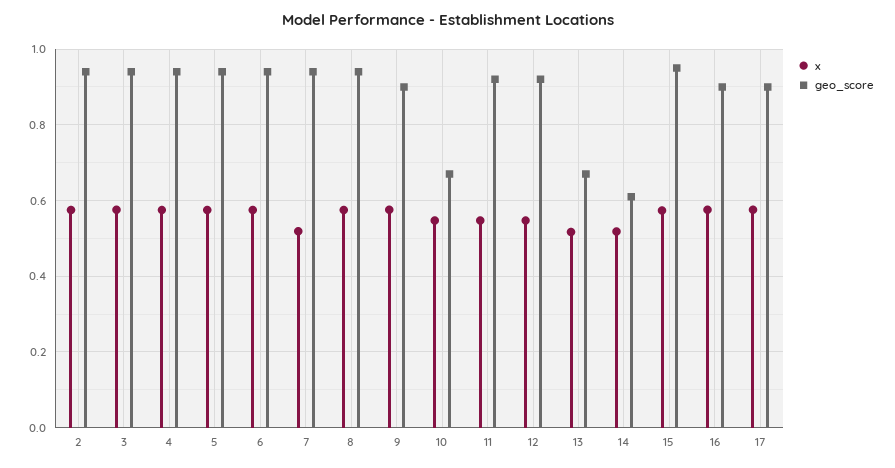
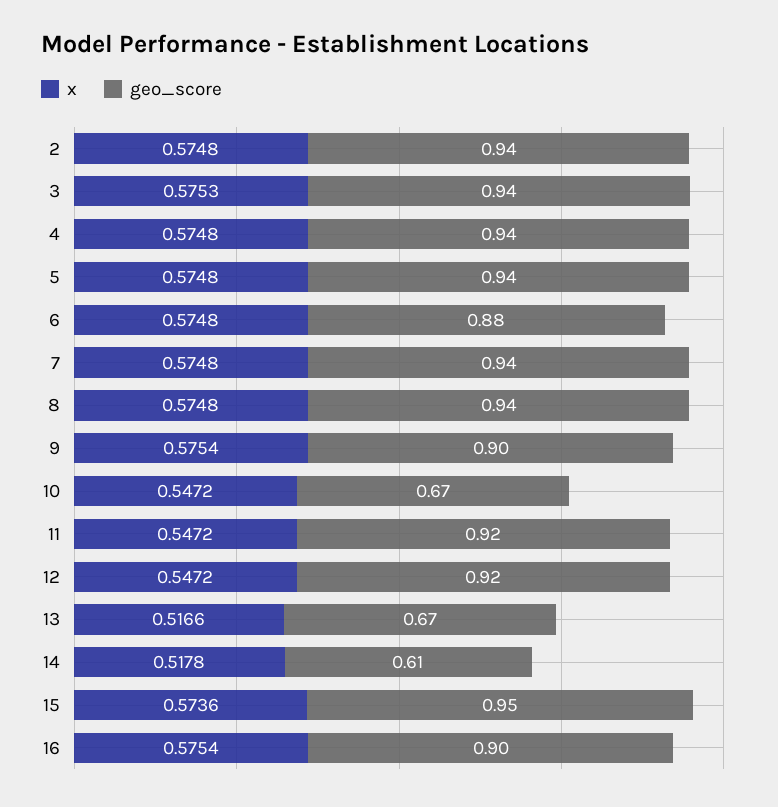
  {
    "x": {
      "2": 0.5748,
      "3": 0.5753,
      "4": 0.5748,
      "5": 0.5748,
      "6": 0.5748,
-     "7": 0.52,
+     "7": 0.5748,
      "8": 0.5748,
      "9": 0.5754,
      "10": 0.5472,
      "11": 0.5472,
      "12": 0.5472,
      "13": 0.5166,
      "14": 0.5178,
      "15": 0.5736,
-     "16": 0.5754,
+     "16": 0.5754
-     "17": 0.58
    },
    "geo_score": {
      "2": 0.94,
      "3": 0.94,
      "4": 0.94,
      "5": 0.94,
-     "6": 0.94,
+     "6": 0.88,
      "7": 0.94,
      "8": 0.94,
      "9": 0.9,
      "10": 0.67,
      "11": 0.92,
      "12": 0.92,
      "13": 0.67,
      "14": 0.61,
      "15": 0.95,
-     "16": 0.9,
+     "16": 0.9
-     "17": 0.9
    }
  }

